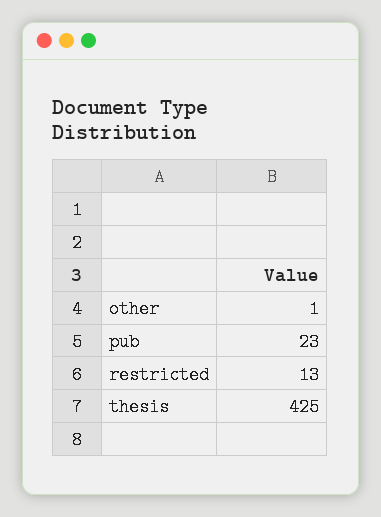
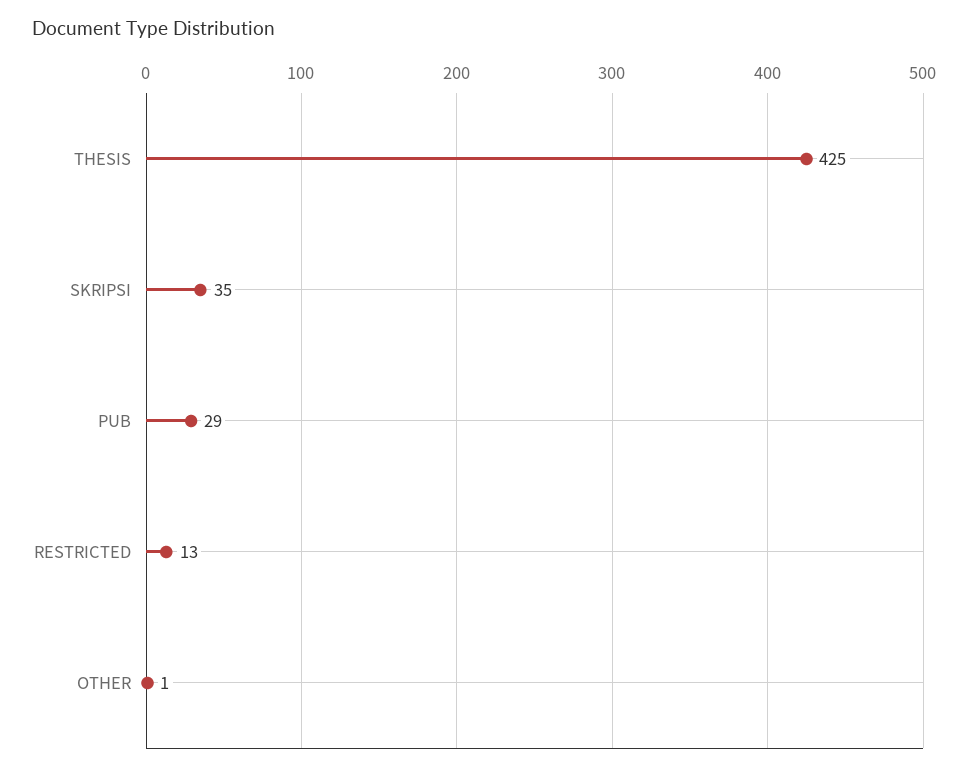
  {
    "other": 1,
-   "pub": 23,
+   "pub": 29,
    "restricted": 13,
-   "thesis": 425
+   "thesis": 425,
+   "SKRIPSI": 35
  }

